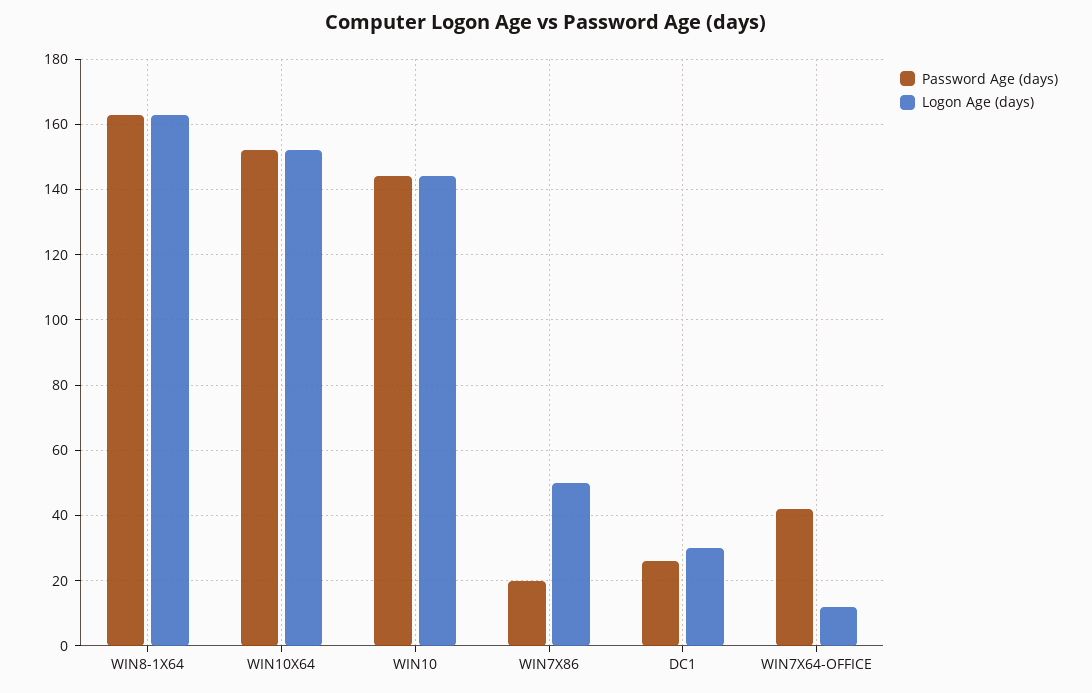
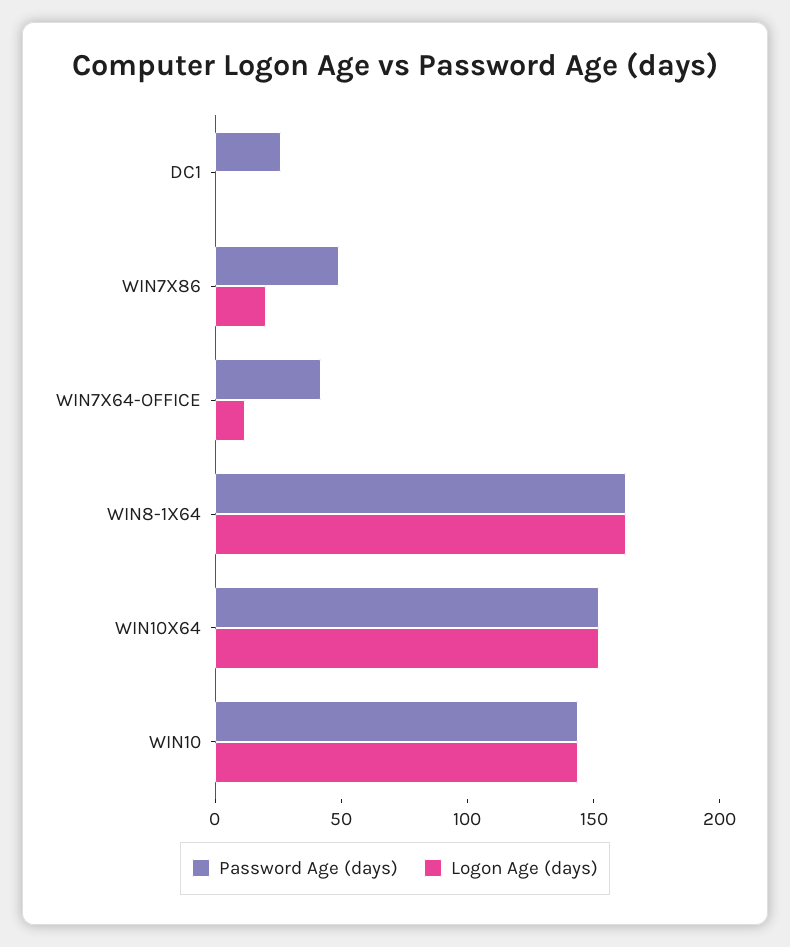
  {
    "Password Age (days)": {
      "WIN8-1X64": 165,
      "WIN10X64": 150,
      "WIN10": 145,
-     "WIN7X86": 20,
+     "WIN7X86": 50,
      "DC1": 25,
      "WIN7X64-OFFICE": 40
    },
    "Logon Age (days)": {
      "WIN8-1X64": 165,
      "WIN10X64": 150,
      "WIN10": 145,
-     "WIN7X86": 50,
+     "WIN7X86": 20,
-     "DC1": 30,
+     "DC1": 0,
      "WIN7X64-OFFICE": 10
    }
  }

